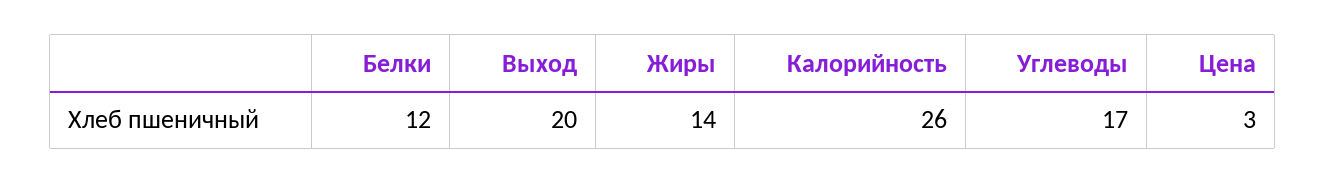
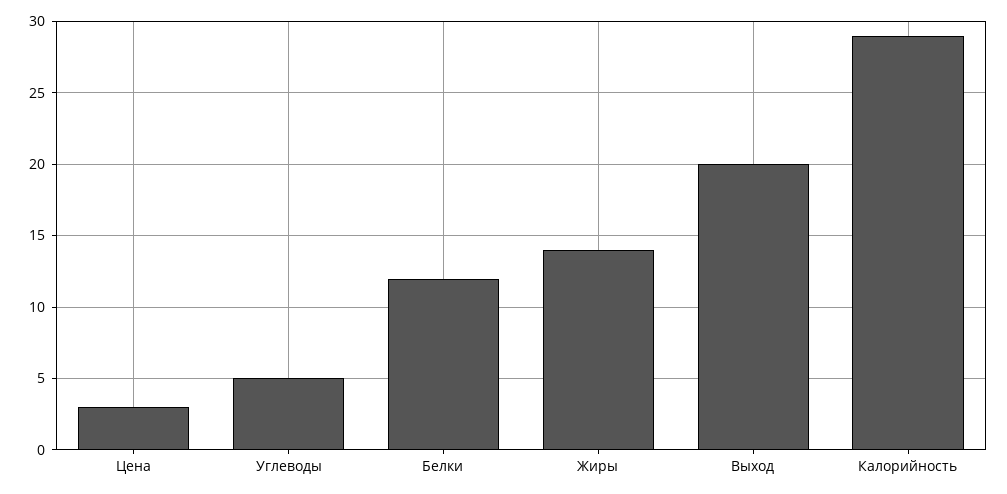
  {
    "Белки": 12,
    "Выход": 20,
    "Жиры": 14,
-   "Калорийность": 26,
+   "Калорийность": 29,
-   "Углеводы": 17,
+   "Углеводы": 5,
    "Цена": 3
  }

